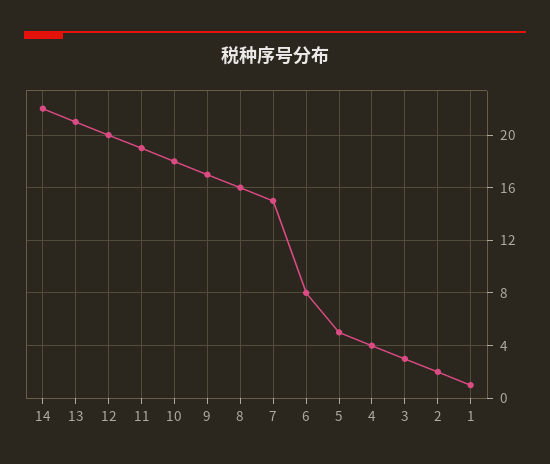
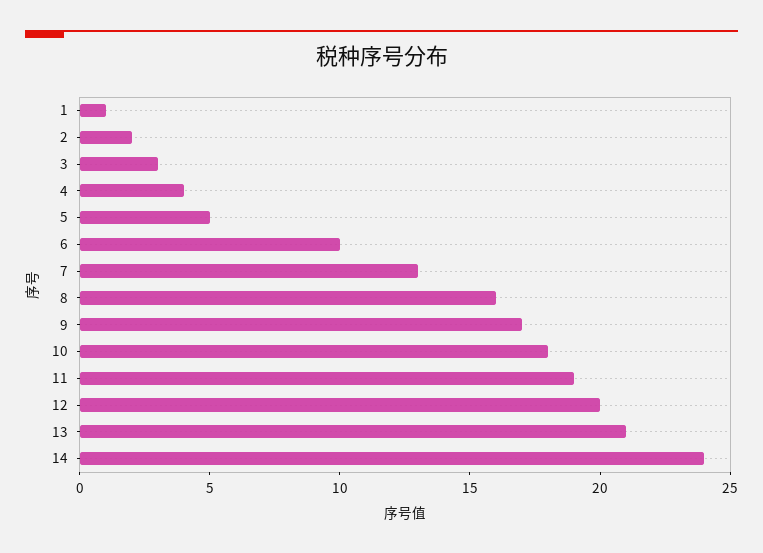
  {
-   "14": 22,
+   "14": 24,
    "13": 21,
    "12": 20,
    "11": 19,
    "10": 18,
    "9": 17,
    "8": 16,
-   "7": 15,
+   "7": 13,
-   "6": 8,
+   "6": 10,
    "5": 5,
    "4": 4,
    "3": 3,
    "2": 2,
    "1": 1
  }

